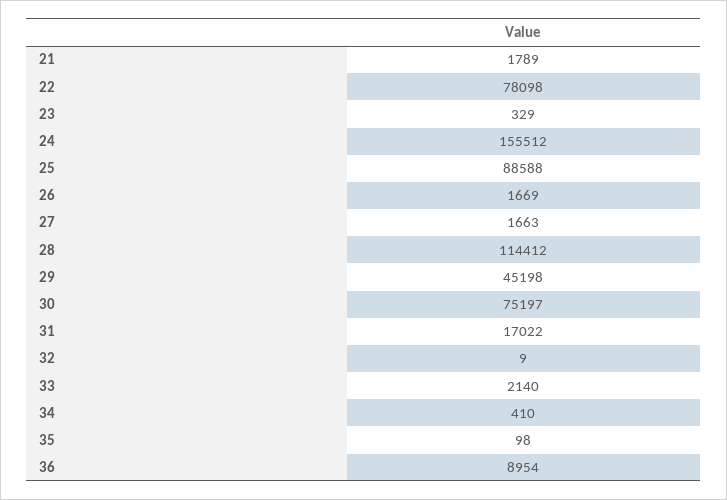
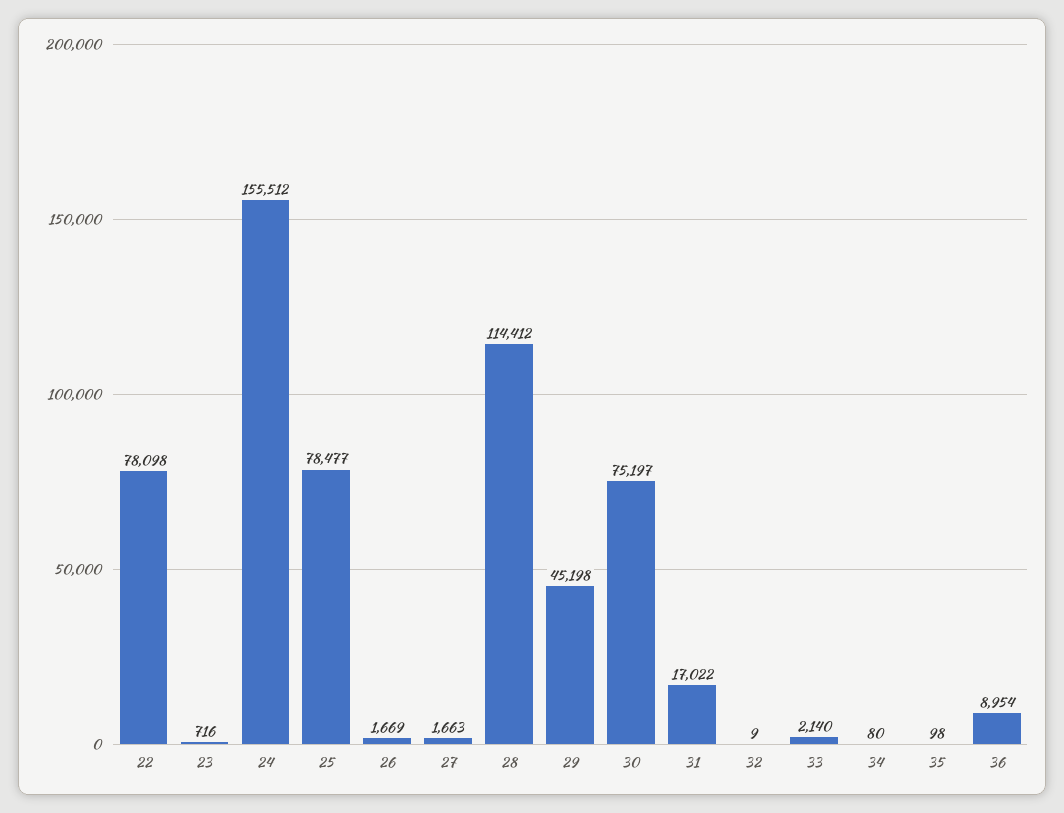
  {
-   "21": 1789,
    "22": 78098,
-   "23": 329,
+   "23": 716,
    "24": 155512,
-   "25": 88588,
+   "25": 78477,
    "26": 1669,
    "27": 1663,
    "28": 114412,
    "29": 45198,
    "30": 75197,
    "31": 17022,
    "32": 9,
    "33": 2140,
-   "34": 410,
+   "34": 80,
    "35": 98,
    "36": 8954
  }

